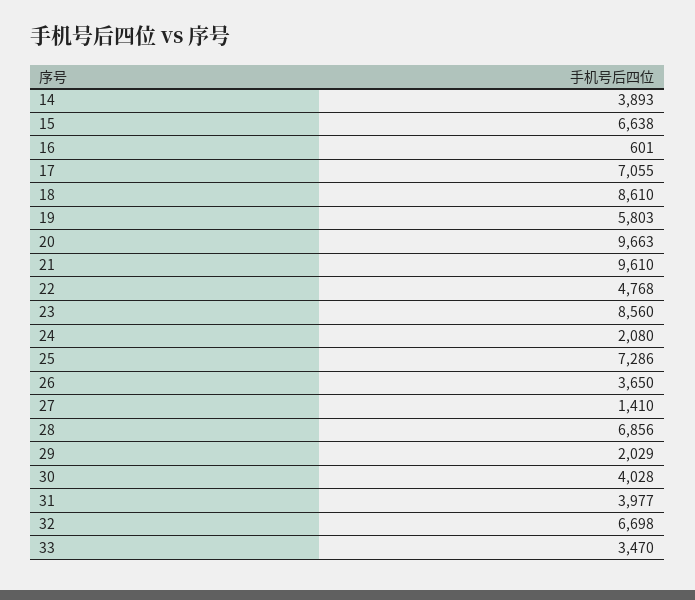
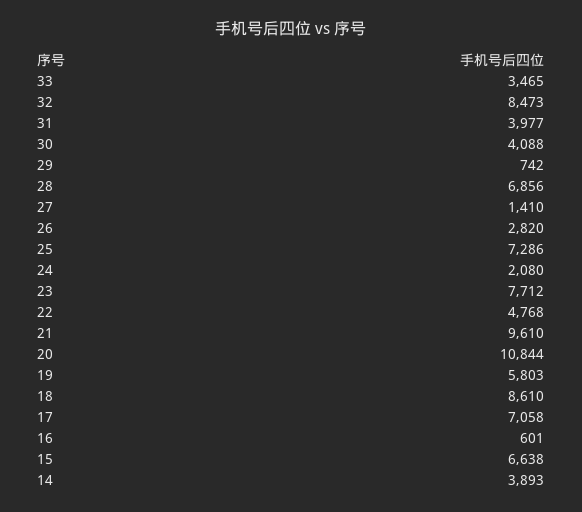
  {
    "14": 3893,
    "15": 6638,
    "16": 601,
-   "17": 7055,
+   "17": 7058,
    "18": 8610,
    "19": 5803,
-   "20": 9663,
+   "20": 10844,
    "21": 9610,
    "22": 4768,
-   "23": 8560,
+   "23": 7712,
    "24": 2080,
    "25": 7286,
-   "26": 3650,
+   "26": 2820,
    "27": 1410,
    "28": 6856,
-   "29": 2029,
+   "29": 742,
-   "30": 4028,
+   "30": 4088,
    "31": 3977,
-   "32": 6698,
+   "32": 8473,
-   "33": 3470
+   "33": 3465
  }

